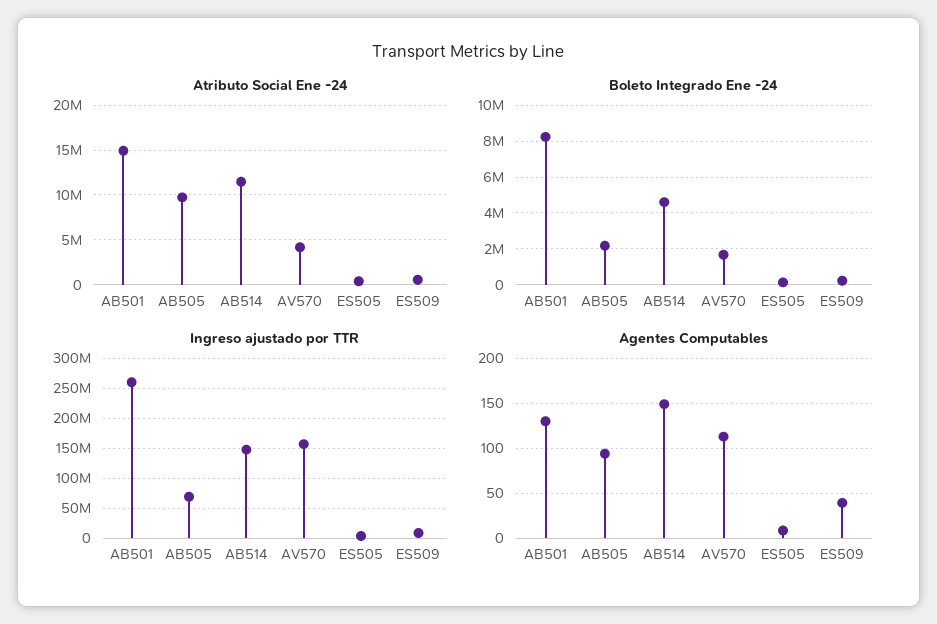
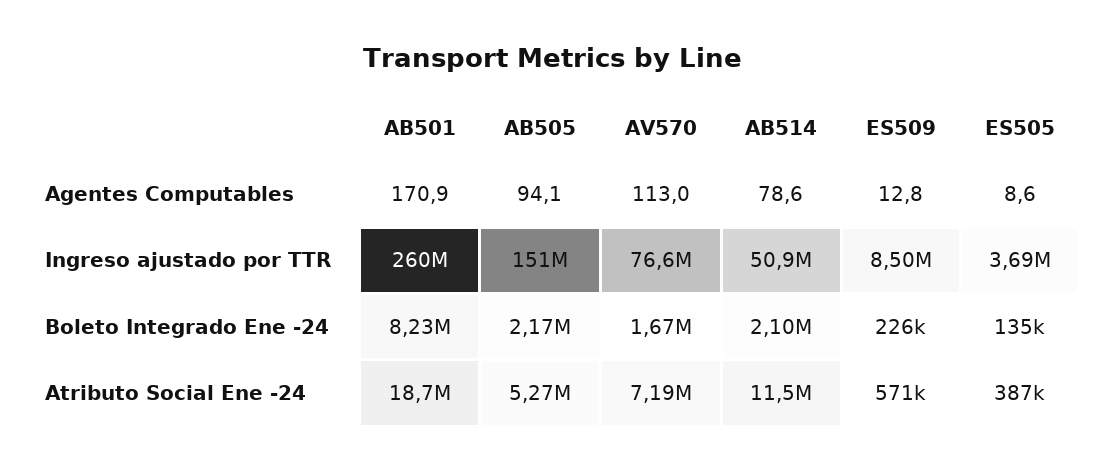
  {
    "Atributo Social Ene -24": {
-     "AB501": 15000000,
+     "AB501": 18700000,
-     "AB505": 10000000,
+     "AB505": 5270000,
      "AB514": 11500000,
-     "AV570": 4000000,
+     "AV570": 7190000,
      "ES505": 387000,
      "ES509": 571000
    },
    "Boleto Integrado Ene -24": {
      "AB501": 8230000,
      "AB505": 2170000,
-     "AB514": 4500000,
+     "AB514": 2100000,
      "AV570": 1670000,
      "ES505": 135000,
      "ES509": 226000
    },
    "Ingreso ajustado por TTR": {
      "AB501": 260000000,
-     "AB505": 75000000,
+     "AB505": 151000000,
-     "AB514": 150000000,
+     "AB514": 50900000,
-     "AV570": 150000000,
+     "AV570": 76600000,
      "ES505": 3690000,
      "ES509": 8500000
    },
    "Agentes Computables": {
-     "AB501": 130,
+     "AB501": 170.9,
      "AB505": 94.1,
-     "AB514": 150,
+     "AB514": 78.6,
      "AV570": 113,
      "ES505": 8.6,
-     "ES509": 40
+     "ES509": 12.8
    }
  }

